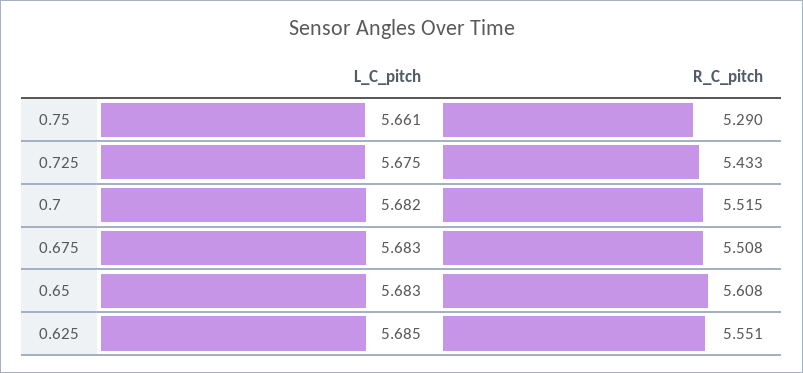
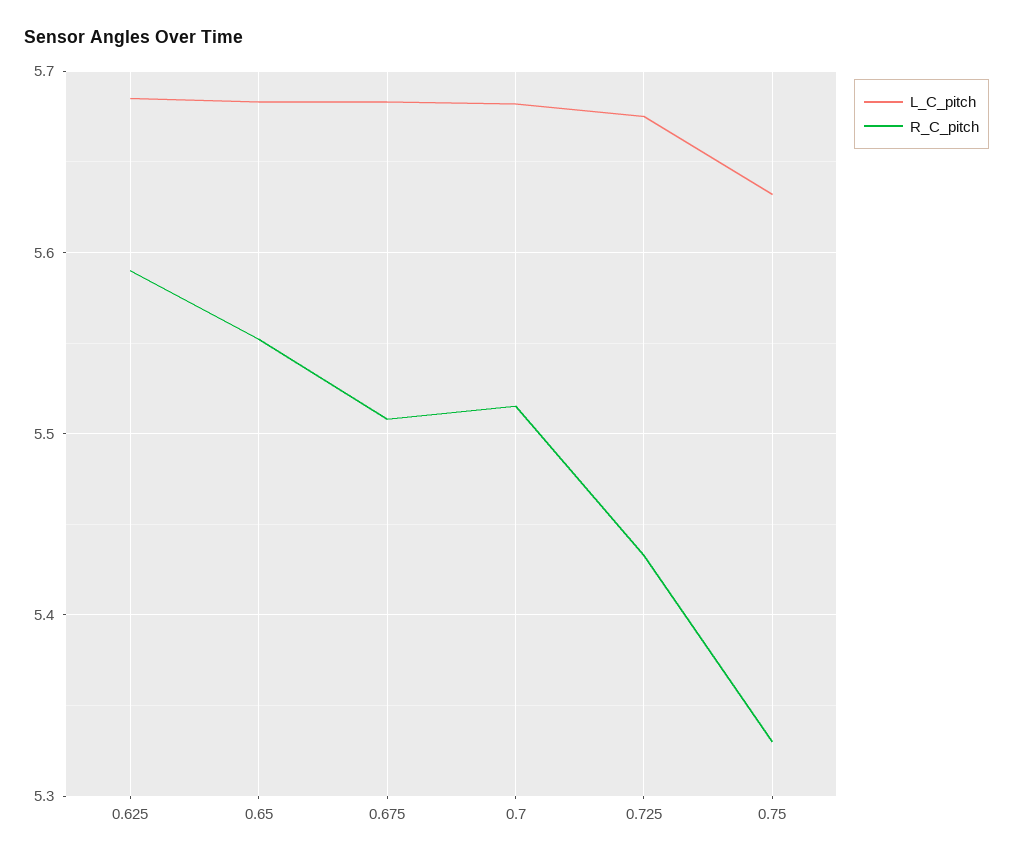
  {
    "L_C_pitch": {
-     "0.75": 5.661,
+     "0.75": 5.63,
      "0.725": 5.675,
      "0.7": 5.682,
      "0.675": 5.683,
      "0.65": 5.683,
      "0.625": 5.685
    },
    "R_C_pitch": {
-     "0.75": 5.29,
+     "0.75": 5.33,
      "0.725": 5.433,
      "0.7": 5.515,
      "0.675": 5.508,
-     "0.65": 5.608,
+     "0.65": 5.55,
-     "0.625": 5.551
+     "0.625": 5.59
    }
  }

